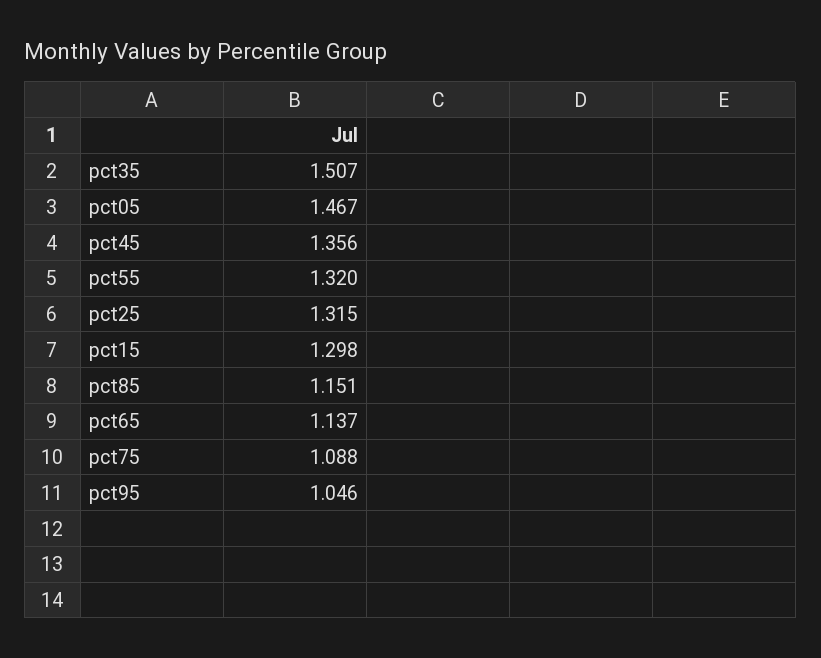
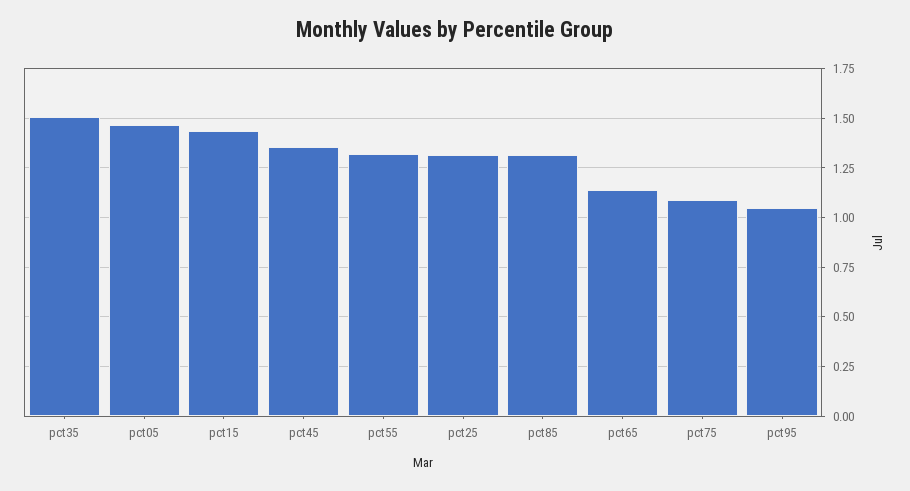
  {
    "pct35": 1.507,
    "pct05": 1.467,
    "pct45": 1.356,
    "pct55": 1.32,
    "pct25": 1.315,
-   "pct15": 1.298,
+   "pct15": 1.45,
-   "pct85": 1.151,
+   "pct85": 1.3,
    "pct65": 1.137,
    "pct75": 1.088,
    "pct95": 1.046
  }

